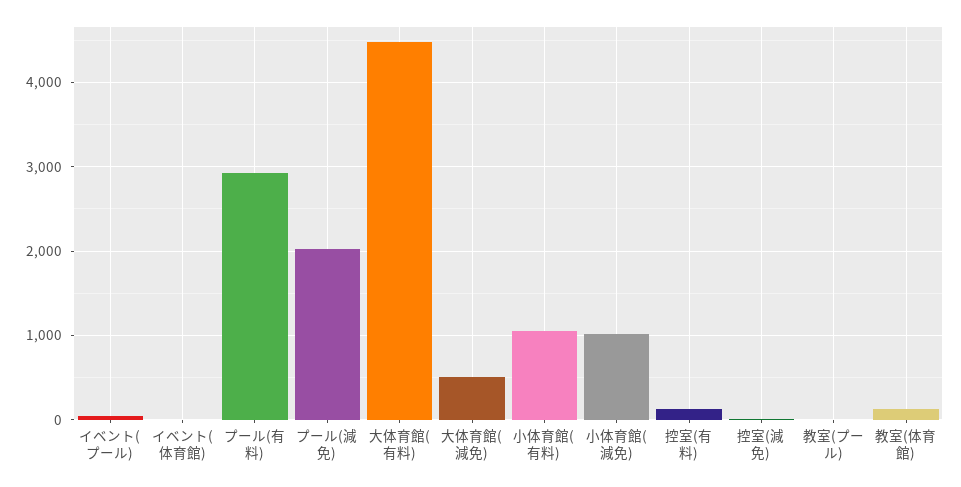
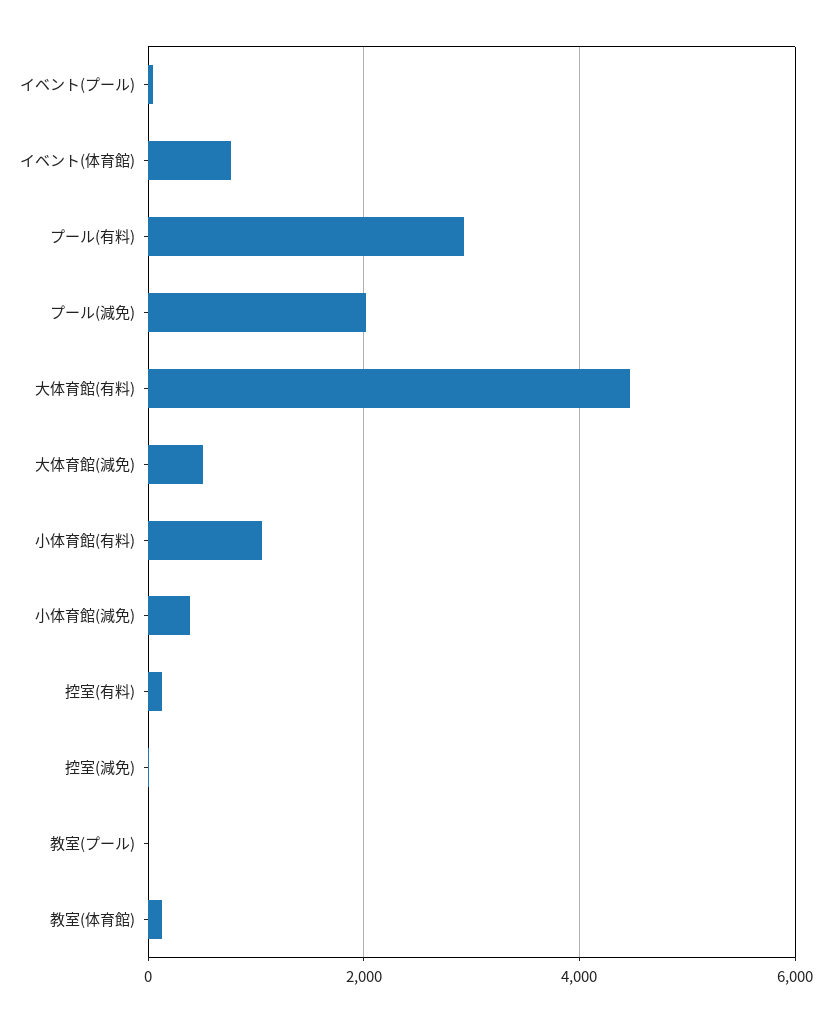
  {
    "イベント(プール)": 0,
-   "イベント(体育館)": 0,
+   "イベント(体育館)": 800,
    "プール(有料)": 2900,
    "プール(減免)": 2000,
    "大体育館(有料)": 4500,
    "大体育館(減免)": 500,
    "小体育館(有料)": 1100,
-   "小体育館(減免)": 1000,
+   "小体育館(減免)": 400,
    "控室(有料)": 100,
    "控室(減免)": 0,
    "教室(プール)": 0,
    "教室(体育館)": 100
  }

